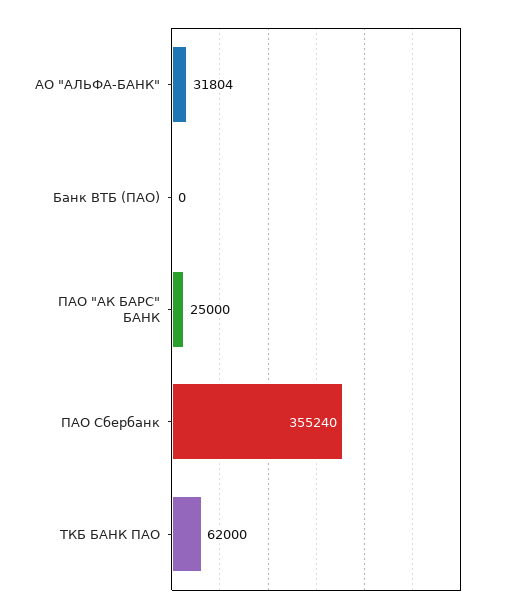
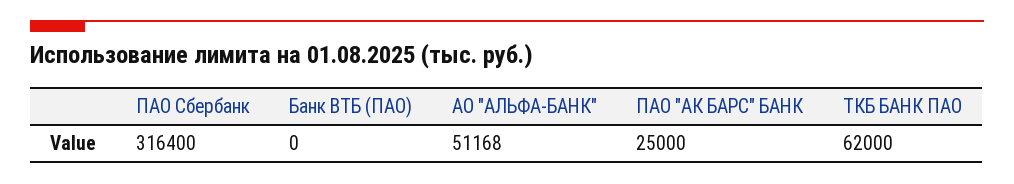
  {
-   "АО \"АЛЬФА-БАНК\"": 31804,
+   "АО \"АЛЬФА-БАНК\"": 51168,
    "Банк ВТБ (ПАО)": 0,
    "ПАО \"АК БАРС\" БАНК": 25000,
-   "ПАО Сбербанк": 355240,
+   "ПАО Сбербанк": 316400,
    "ТКБ БАНК ПАО": 62000
  }

